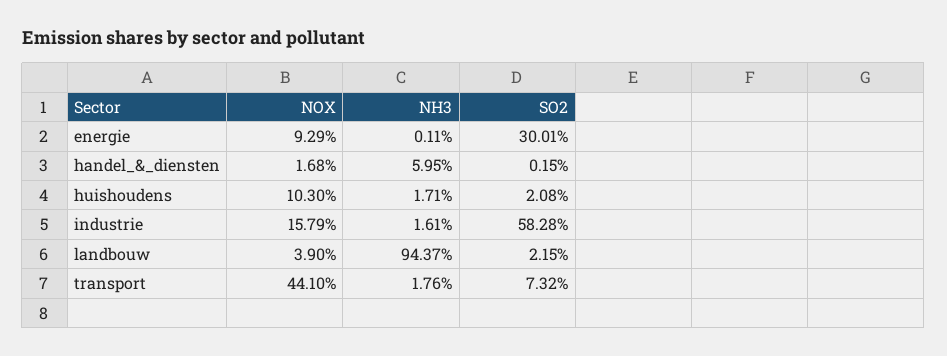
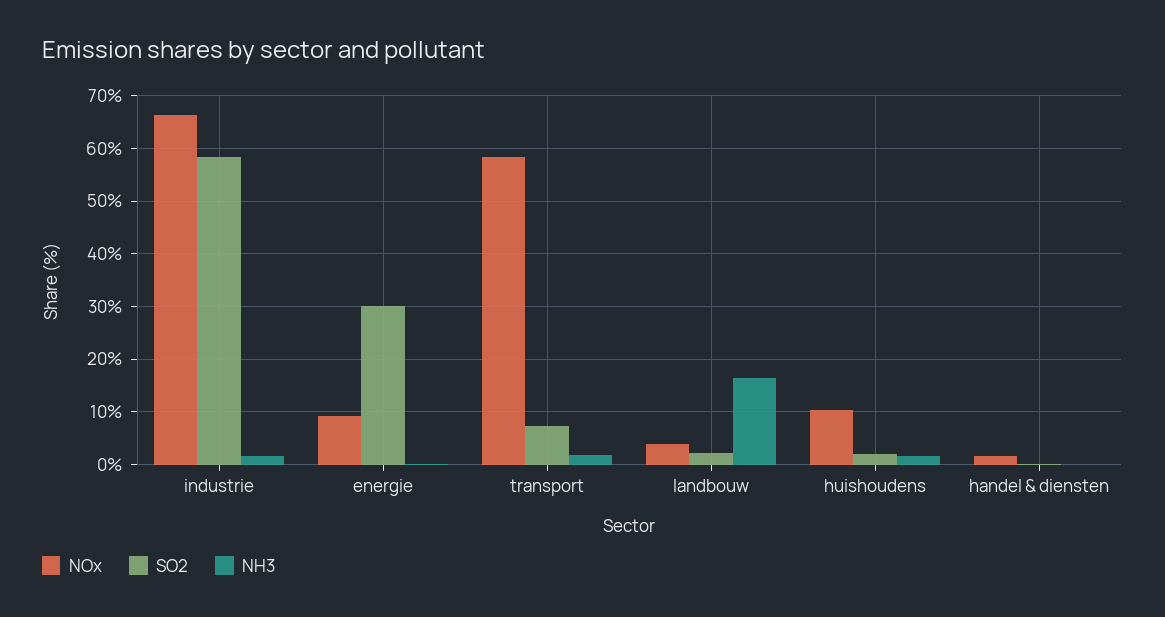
  {
    "NOX": {
      "energie": 9.29,
      "handel_&_diensten": 1.68,
      "huishoudens": 10.3,
-     "industrie": 15.79,
+     "industrie": 66,
      "landbouw": 3.9,
-     "transport": 44.1
+     "transport": 58
    },
    "NH3": {
      "energie": 0.11,
-     "handel_&_diensten": 5.95,
+     "handel_&_diensten": 0,
      "huishoudens": 1.71,
      "industrie": 1.61,
-     "landbouw": 94.37,
+     "landbouw": 16,
      "transport": 1.76
    },
    "SO2": {
      "energie": 30.01,
      "handel_&_diensten": 0.15,
      "huishoudens": 2.08,
      "industrie": 58.28,
      "landbouw": 2.15,
      "transport": 7.32
    }
  }

